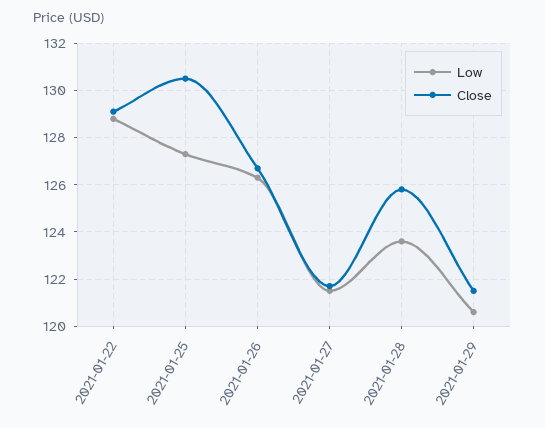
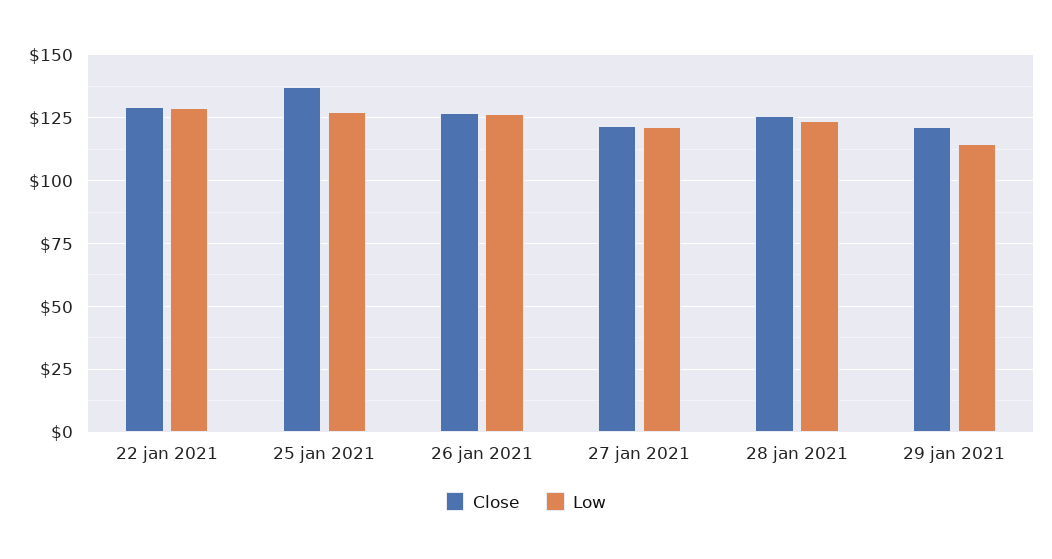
  {
    "Low": {
      "2021-01-22": 129,
      "2021-01-25": 127.5,
      "2021-01-26": 126.5,
      "2021-01-27": 121.5,
      "2021-01-28": 123.5,
-     "2021-01-29": 120.5
+     "2021-01-29": 115
    },
    "Close": {
      "2021-01-22": 129,
-     "2021-01-25": 130.5,
+     "2021-01-25": 137.5,
      "2021-01-26": 126.5,
      "2021-01-27": 121.5,
      "2021-01-28": 126,
      "2021-01-29": 121.5
    }
  }

